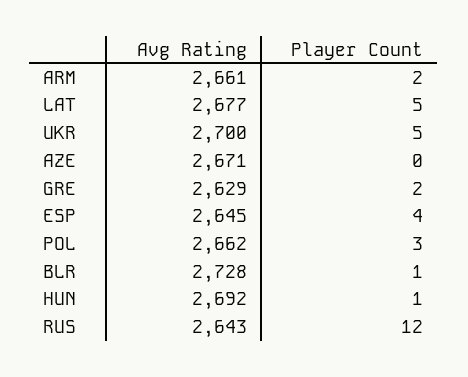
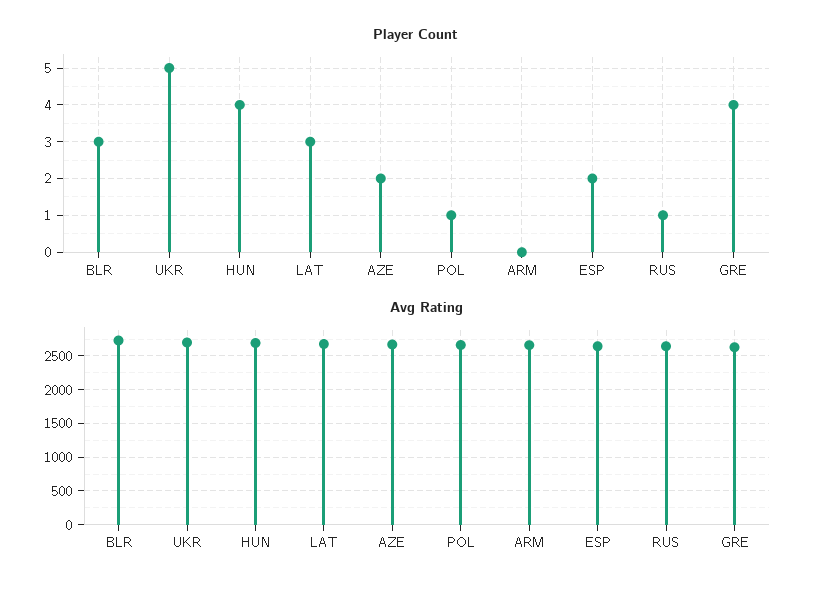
  {
    "Avg Rating": {
      "ARM": 2661,
      "LAT": 2677,
      "UKR": 2700,
      "AZE": 2671,
      "GRE": 2629,
      "ESP": 2645,
      "POL": 2662,
      "BLR": 2728,
      "HUN": 2692,
      "RUS": 2643
    },
    "Player Count": {
-     "ARM": 2,
+     "ARM": 0,
-     "LAT": 5,
+     "LAT": 3,
      "UKR": 5,
-     "AZE": 0,
+     "AZE": 2,
-     "GRE": 2,
+     "GRE": 4,
-     "ESP": 4,
+     "ESP": 2,
-     "POL": 3,
+     "POL": 1,
-     "BLR": 1,
+     "BLR": 3,
-     "HUN": 1,
+     "HUN": 4,
-     "RUS": 12
+     "RUS": 1
    }
  }

